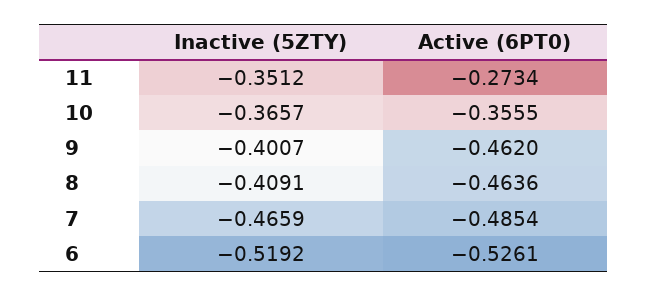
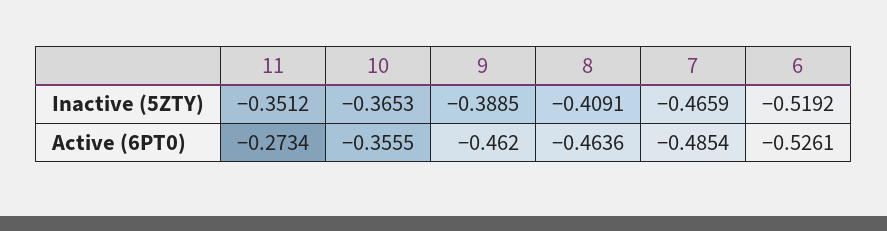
  {
    "Inactive (5ZTY)": {
      "11": -0.3512,
-     "10": -0.3657,
+     "10": -0.3653,
-     "9": -0.4007,
+     "9": -0.3885,
      "8": -0.4091,
      "7": -0.4659,
      "6": -0.5192
    },
    "Active (6PT0)": {
      "11": -0.2734,
      "10": -0.3555,
      "9": -0.462,
      "8": -0.4636,
      "7": -0.4854,
      "6": -0.5261
    }
  }

